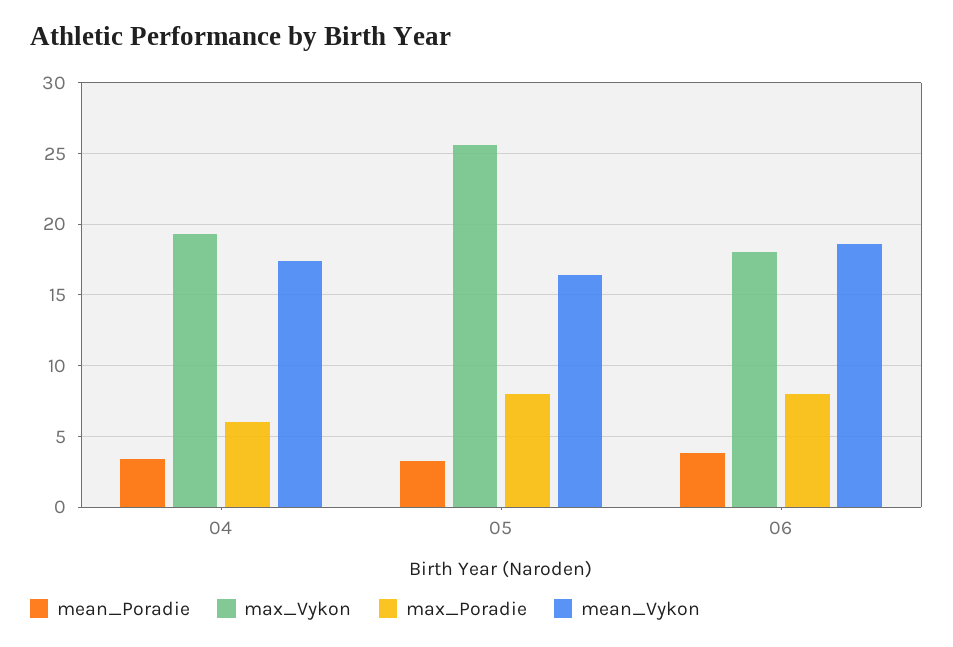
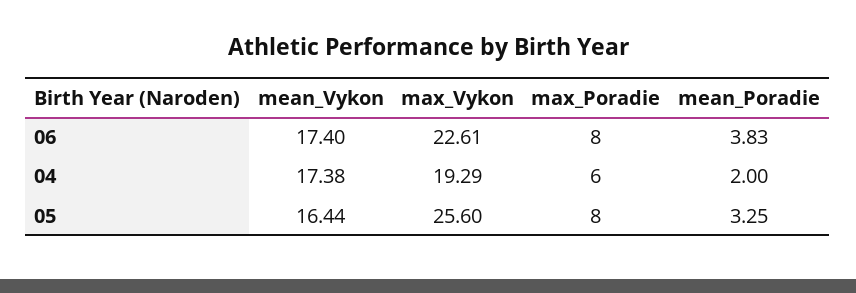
  {
    "mean_Poradie": {
-     "04": 3.5,
+     "04": 2,
      "05": 3.25,
      "06": 3.83
    },
    "max_Vykon": {
      "04": 19.29,
      "05": 25.6,
-     "06": 18
+     "06": 22.61
    },
    "max_Poradie": {
      "04": 6,
      "05": 8,
      "06": 8
    },
    "mean_Vykon": {
      "04": 17.38,
      "05": 16.44,
-     "06": 18.5
+     "06": 17.4
    }
  }

